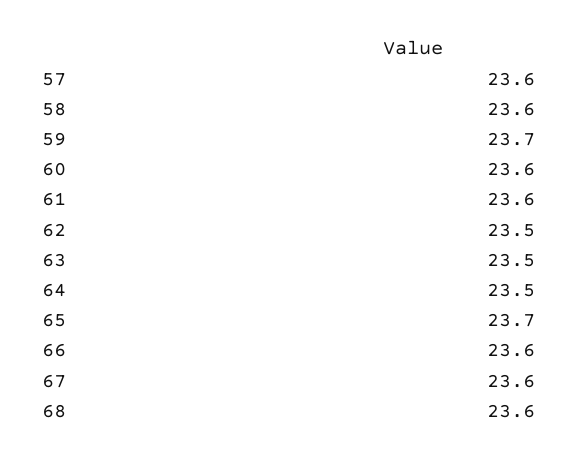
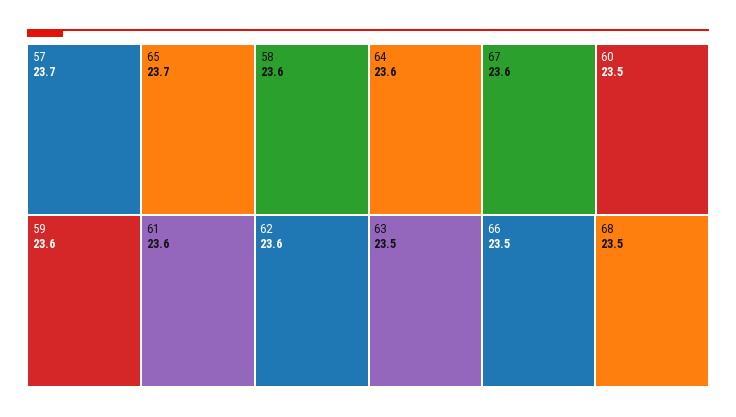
  {
-   "57": 23.6,
+   "57": 23.7,
    "58": 23.6,
-   "59": 23.7,
+   "59": 23.6,
-   "60": 23.6,
+   "60": 23.5,
    "61": 23.6,
-   "62": 23.5,
+   "62": 23.6,
    "63": 23.5,
-   "64": 23.5,
+   "64": 23.6,
    "65": 23.7,
-   "66": 23.6,
+   "66": 23.5,
    "67": 23.6,
-   "68": 23.6
+   "68": 23.5
  }

